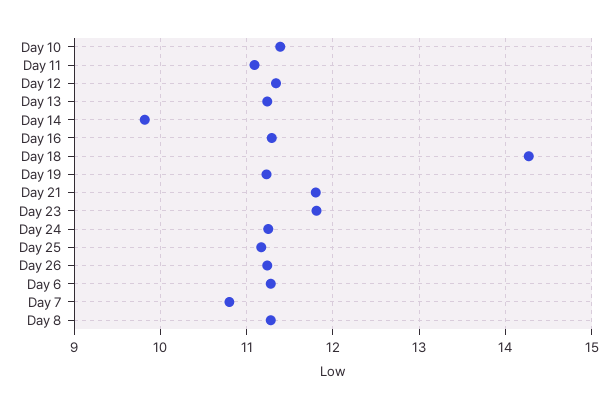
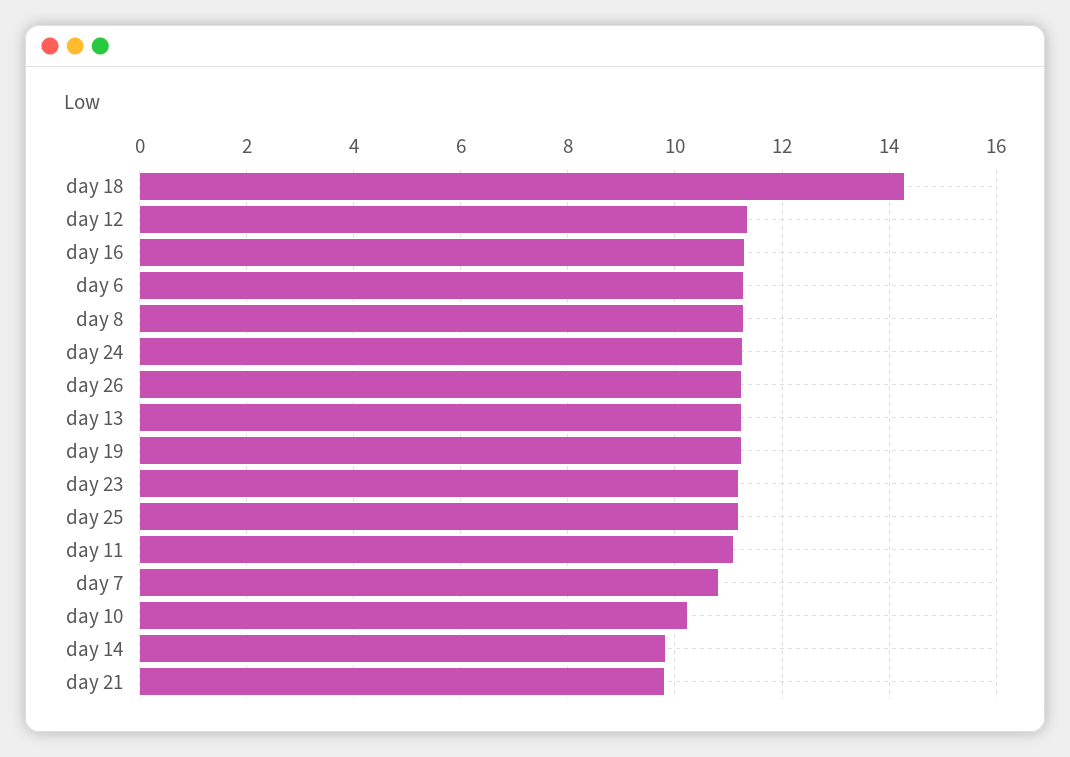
  {
-   "Day 10": 11.4,
+   "Day 10": 10.2,
    "Day 11": 11.1,
    "Day 12": 11.3,
    "Day 13": 11.2,
    "Day 14": 9.8,
    "Day 16": 11.3,
    "Day 18": 14.3,
    "Day 19": 11.2,
-   "Day 21": 11.8,
+   "Day 21": 9.8,
-   "Day 23": 11.8,
+   "Day 23": 11.2,
    "Day 24": 11.3,
    "Day 25": 11.2,
    "Day 26": 11.2,
    "Day 6": 11.3,
    "Day 7": 10.8,
    "Day 8": 11.3
  }

